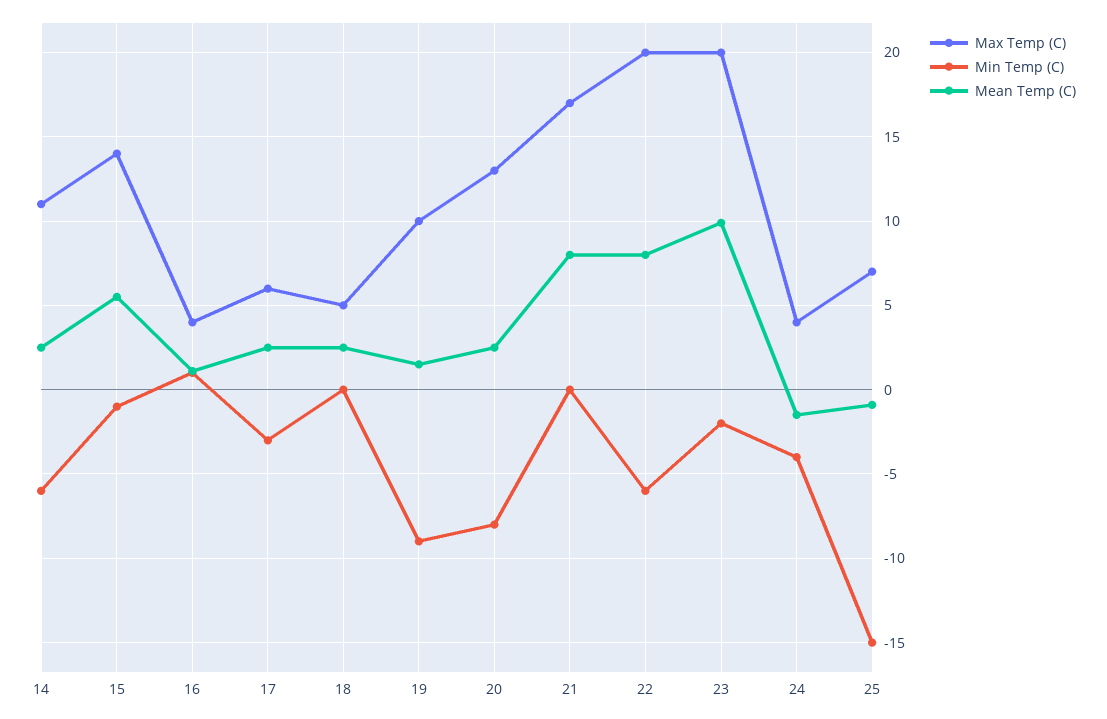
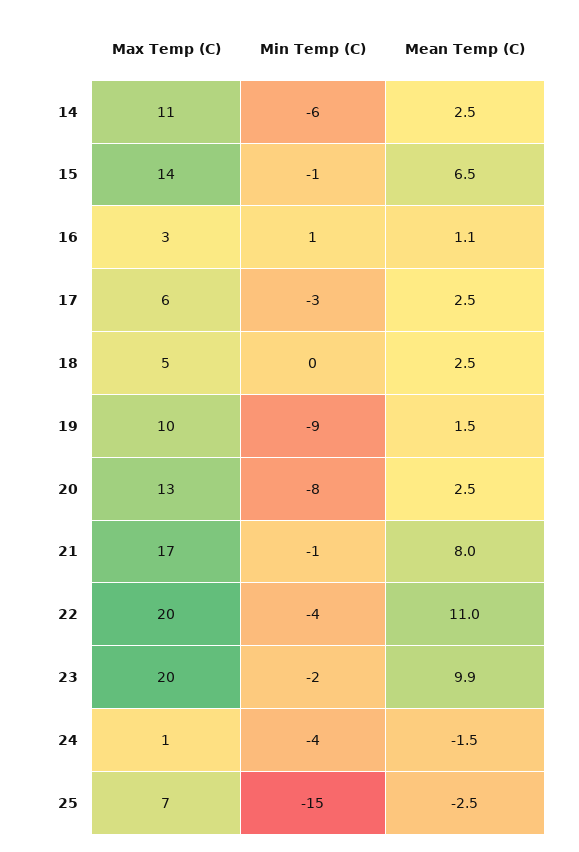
  {
    "Max Temp (C)": {
      "14": 11,
      "15": 14,
-     "16": 4,
+     "16": 3,
      "17": 6,
      "18": 5,
      "19": 10,
      "20": 13,
      "21": 17,
      "22": 20,
      "23": 20,
-     "24": 4,
+     "24": 1,
      "25": 7
    },
    "Min Temp (C)": {
      "14": -6,
      "15": -1,
      "16": 1,
      "17": -3,
      "18": 0,
      "19": -9,
      "20": -8,
-     "21": 0,
+     "21": -1,
-     "22": -6,
+     "22": -4,
      "23": -2,
      "24": -4,
      "25": -15
    },
    "Mean Temp (C)": {
      "14": 2.5,
-     "15": 5.5,
+     "15": 6.5,
      "16": 1.1,
      "17": 2.5,
      "18": 2.5,
      "19": 1.5,
      "20": 2.5,
      "21": 8,
-     "22": 8,
+     "22": 11,
      "23": 9.9,
      "24": -1.5,
-     "25": -1
+     "25": -2.5
    }
  }

